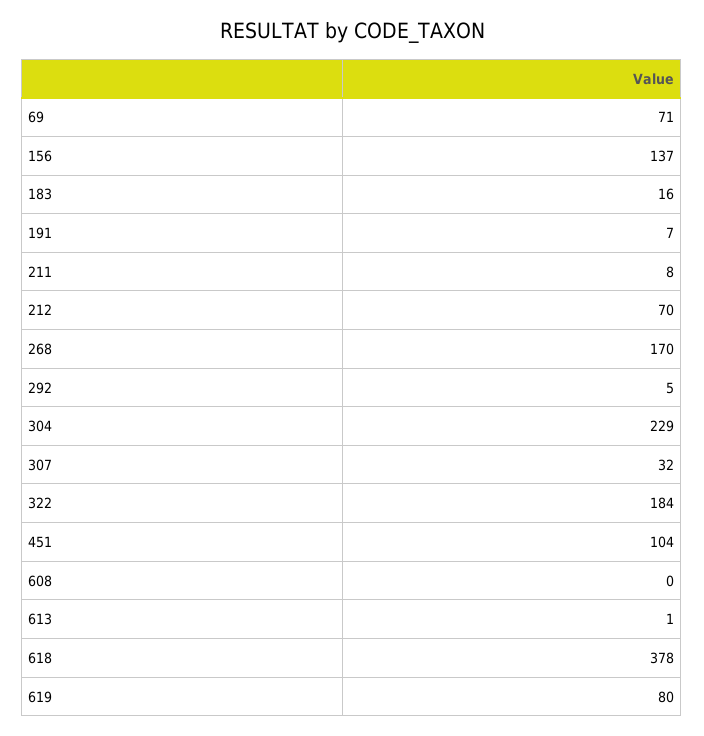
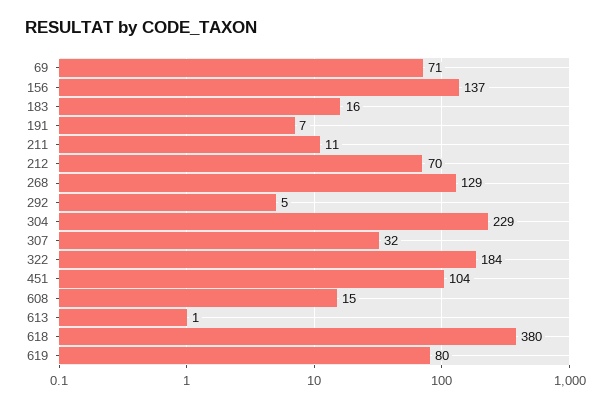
  {
    "69": 71,
    "156": 137,
    "183": 16,
    "191": 7,
-   "211": 8,
+   "211": 11,
    "212": 70,
-   "268": 170,
+   "268": 129,
    "292": 5,
    "304": 229,
    "307": 32,
    "322": 184,
    "451": 104,
-   "608": 0,
+   "608": 15,
    "613": 1,
-   "618": 378,
+   "618": 380,
    "619": 80
  }

